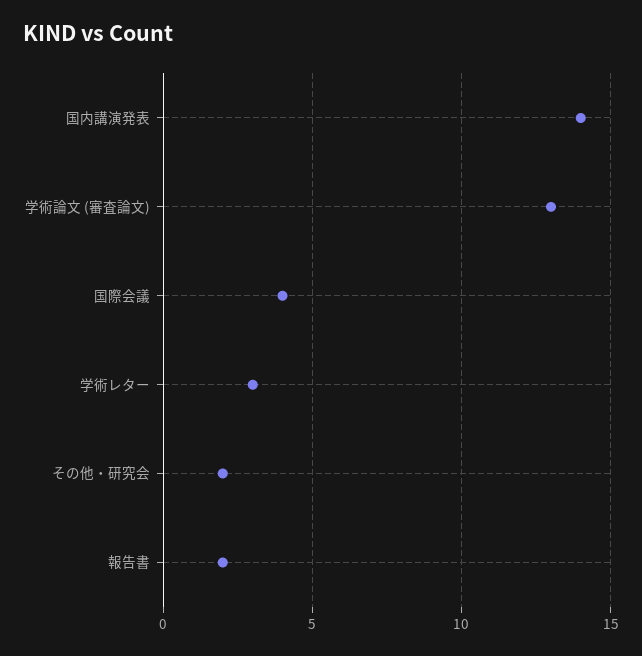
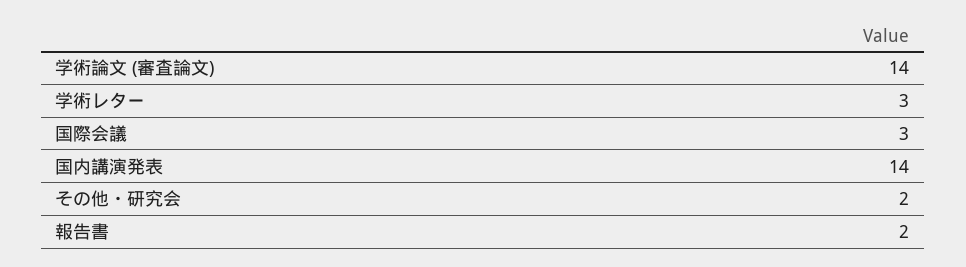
  {
    "国内講演発表": 14,
-   "学術論文 (審査論文)": 13,
+   "学術論文 (審査論文)": 14,
-   "国際会議": 4,
+   "国際会議": 3,
    "学術レター": 3,
    "その他・研究会": 2,
    "報告書": 2
  }

